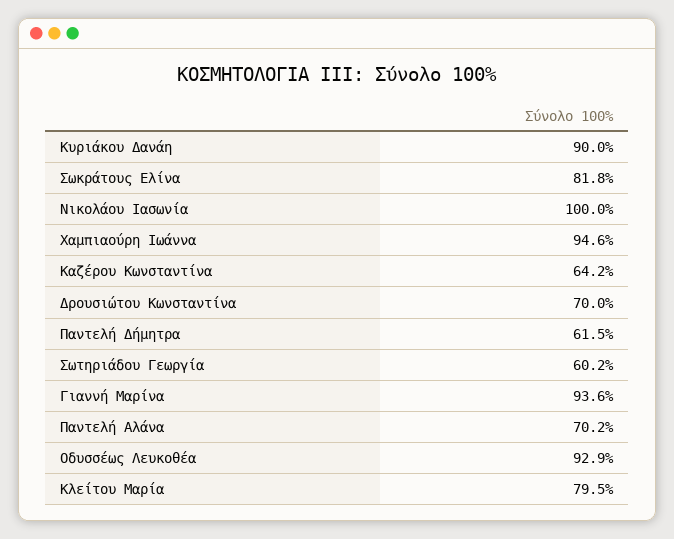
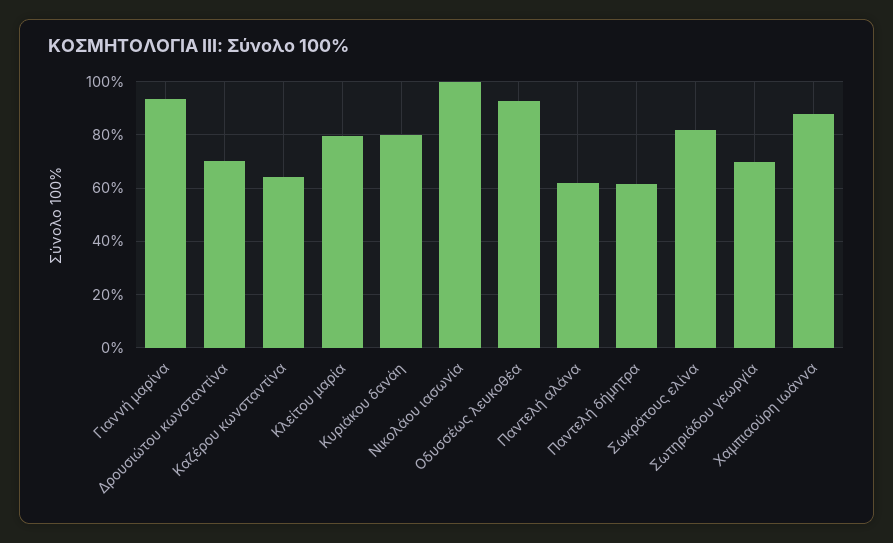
  {
-   "Κυριάκου Δανάη": 90,
+   "Κυριάκου Δανάη": 80,
    "Σωκράτους Ελίνα": 81.8,
    "Νικολάου Ιασωνία": 100,
-   "Χαμπιαούρη Ιωάννα": 94.6,
+   "Χαμπιαούρη Ιωάννα": 87.5,
    "Καζέρου Κωνσταντίνα": 64.2,
    "Δρουσιώτου Κωνσταντίνα": 70,
    "Παντελή Δήμητρα": 61.5,
-   "Σωτηριάδου Γεωργία": 60.2,
+   "Σωτηριάδου Γεωργία": 70,
    "Γιαννή Μαρίνα": 93.6,
-   "Παντελή Αλάνα": 70.2,
+   "Παντελή Αλάνα": 62.5,
    "Οδυσσέως Λευκοθέα": 92.9,
    "Κλείτου Μαρία": 79.5
  }

